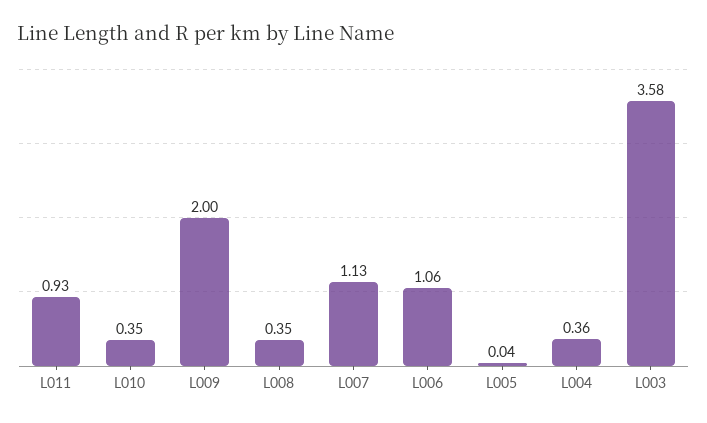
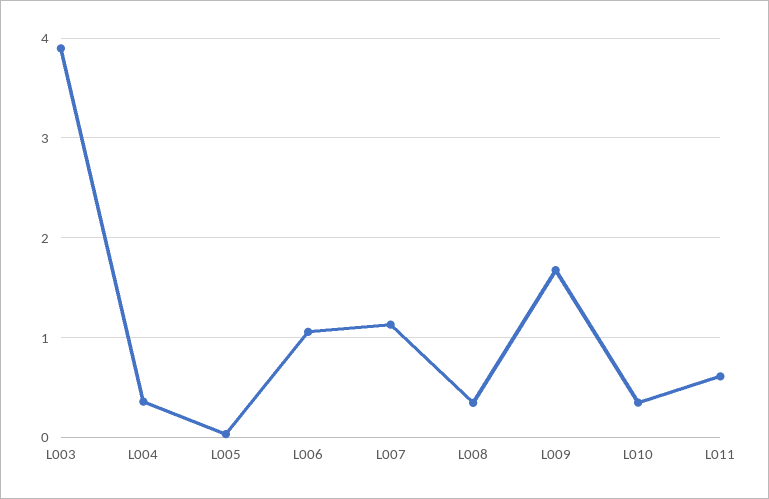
  {
-   "L011": 0.93,
+   "L011": 0.6,
    "L010": 0.35,
-   "L009": 2,
+   "L009": 1.7,
    "L008": 0.35,
    "L007": 1.13,
    "L006": 1.06,
    "L005": 0.04,
    "L004": 0.36,
-   "L003": 3.58
+   "L003": 3.9
  }

